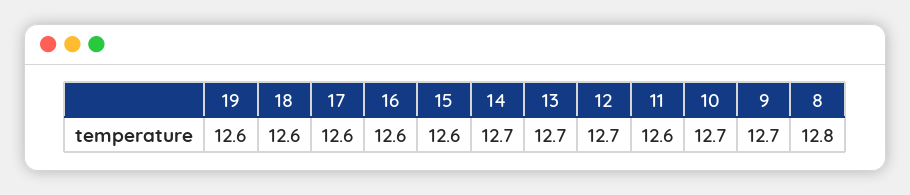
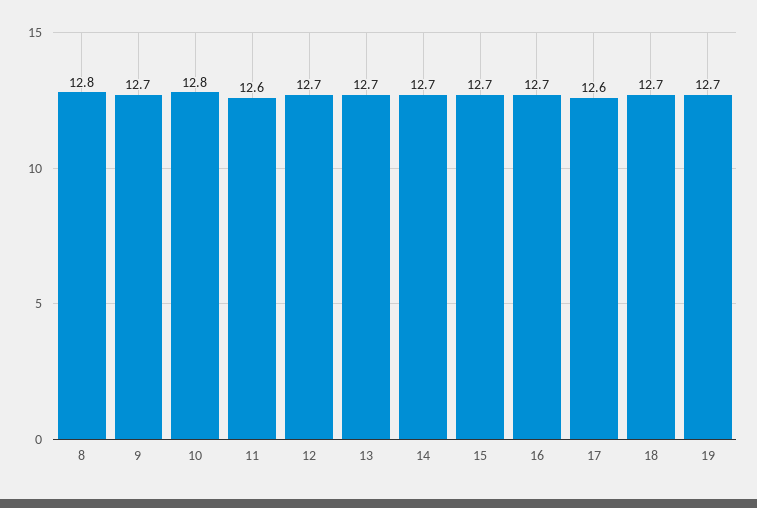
  {
-   "19": 12.6,
+   "19": 12.7,
-   "18": 12.6,
+   "18": 12.7,
    "17": 12.6,
-   "16": 12.6,
+   "16": 12.7,
-   "15": 12.6,
+   "15": 12.7,
    "14": 12.7,
    "13": 12.7,
    "12": 12.7,
    "11": 12.6,
-   "10": 12.7,
+   "10": 12.8,
    "9": 12.7,
    "8": 12.8
  }

